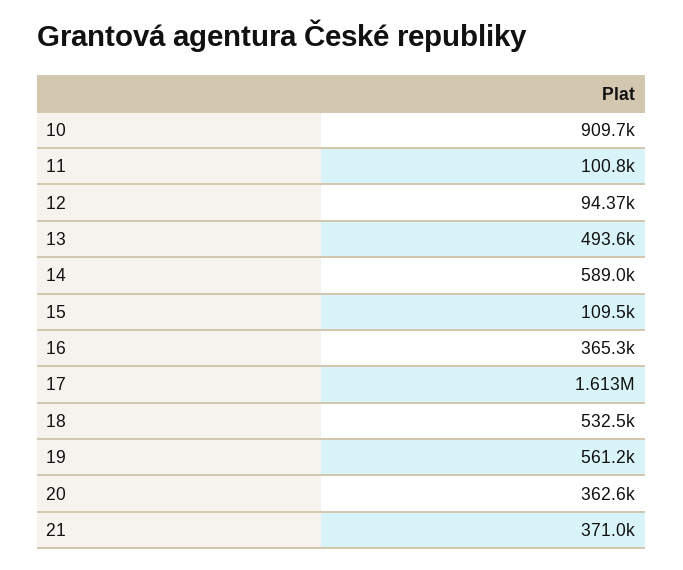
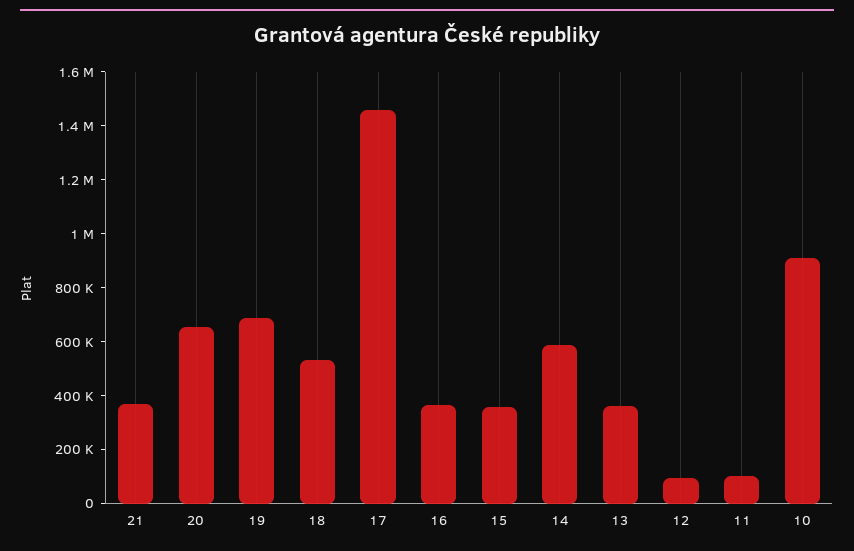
  {
    "10": 909700,
    "11": 100800,
    "12": 94370,
-   "13": 493600,
+   "13": 350000,
    "14": 589000,
-   "15": 109500,
+   "15": 350000,
    "16": 365300,
-   "17": 1613000,
+   "17": 1450000,
    "18": 532500,
-   "19": 561200,
+   "19": 700000,
-   "20": 362600,
+   "20": 650000,
    "21": 371000
  }

